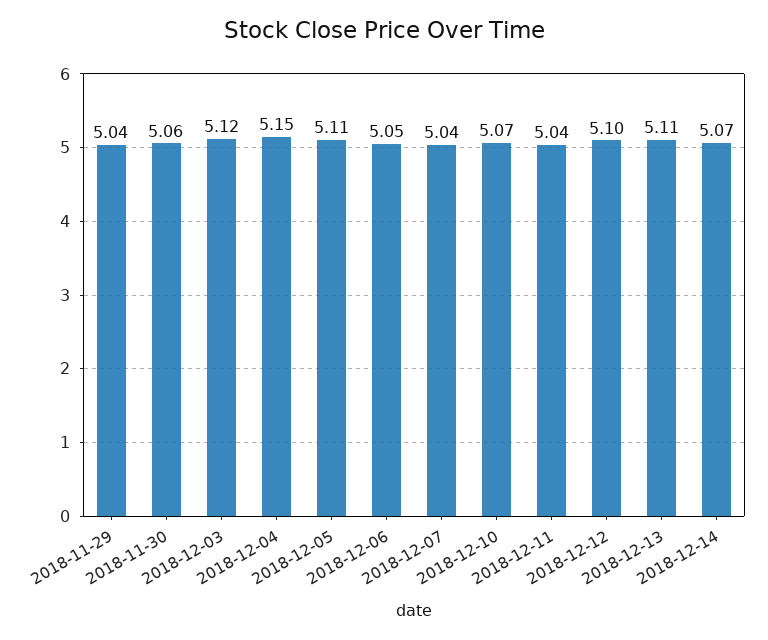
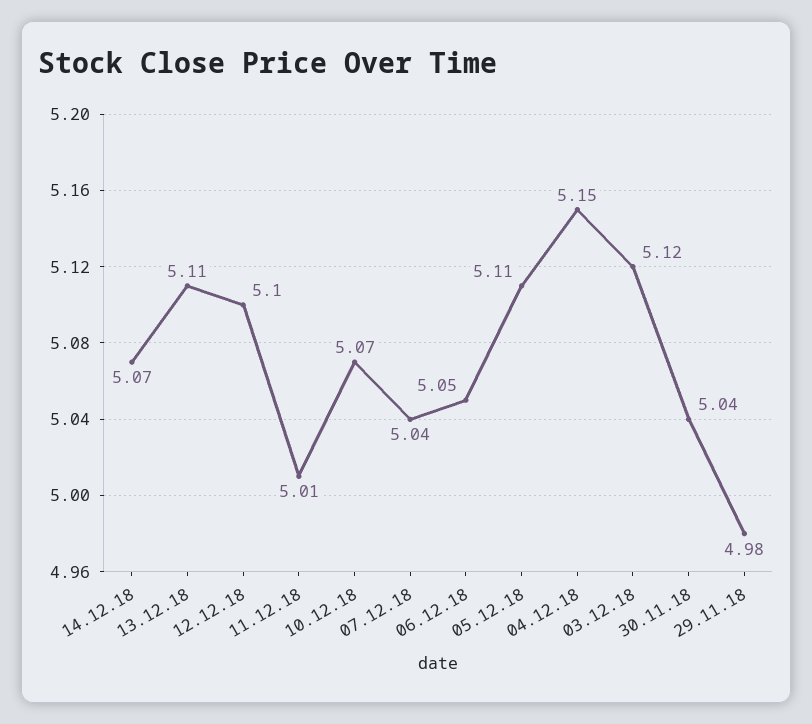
  {
-   "2018-11-29": 5.04,
+   "2018-11-29": 4.98,
-   "2018-11-30": 5.06,
+   "2018-11-30": 5.04,
    "2018-12-03": 5.12,
    "2018-12-04": 5.15,
    "2018-12-05": 5.11,
    "2018-12-06": 5.05,
    "2018-12-07": 5.04,
    "2018-12-10": 5.07,
-   "2018-12-11": 5.04,
+   "2018-12-11": 5.01,
    "2018-12-12": 5.1,
    "2018-12-13": 5.11,
    "2018-12-14": 5.07
  }

